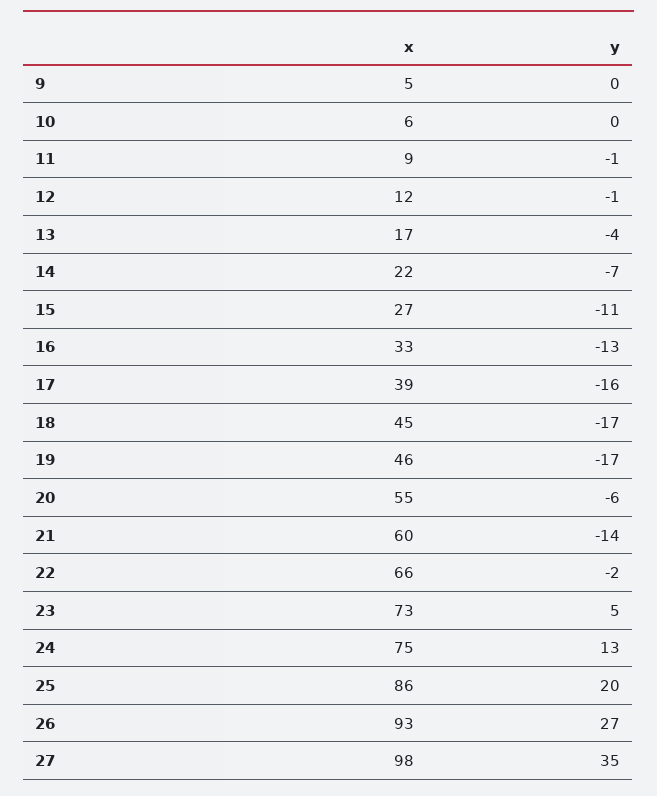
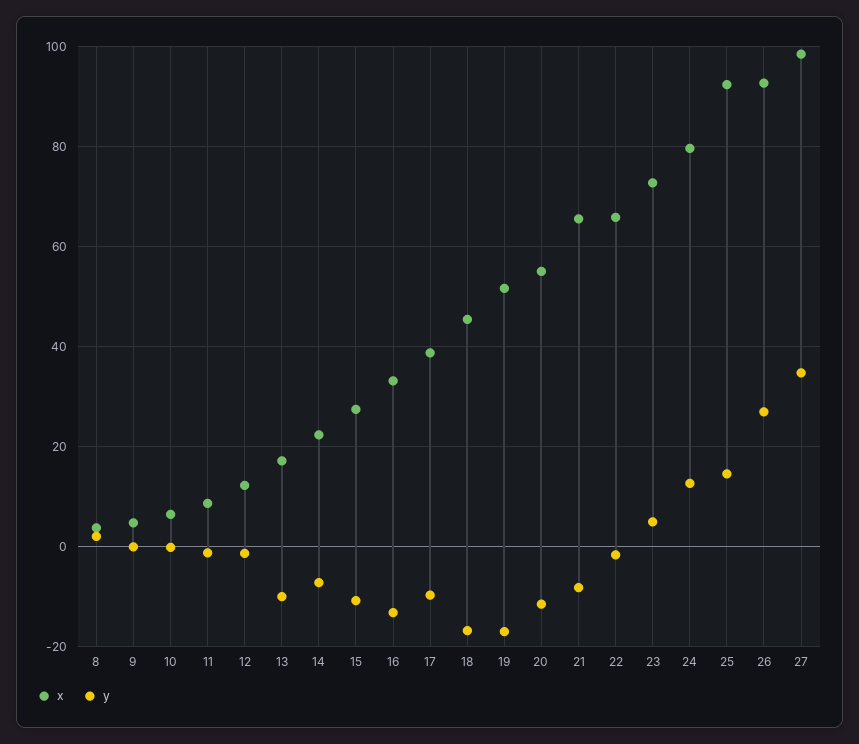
  {
    "x": {
      "9": 5,
      "10": 6,
      "11": 9,
      "12": 12,
      "13": 17,
      "14": 22,
      "15": 27,
      "16": 33,
      "17": 39,
      "18": 45,
-     "19": 46,
+     "19": 52,
      "20": 55,
-     "21": 60,
+     "21": 66,
      "22": 66,
      "23": 73,
-     "24": 75,
+     "24": 80,
-     "25": 86,
+     "25": 92,
      "26": 93,
-     "27": 98
+     "27": 98,
+     "8": 4
    },
    "y": {
      "9": 0,
      "10": 0,
      "11": -1,
      "12": -1,
-     "13": -4,
+     "13": -10,
      "14": -7,
      "15": -11,
      "16": -13,
-     "17": -16,
+     "17": -10,
      "18": -17,
      "19": -17,
-     "20": -6,
+     "20": -12,
-     "21": -14,
+     "21": -8,
      "22": -2,
      "23": 5,
      "24": 13,
-     "25": 20,
+     "25": 14,
      "26": 27,
-     "27": 35
+     "27": 35,
+     "8": 2
    }
  }

